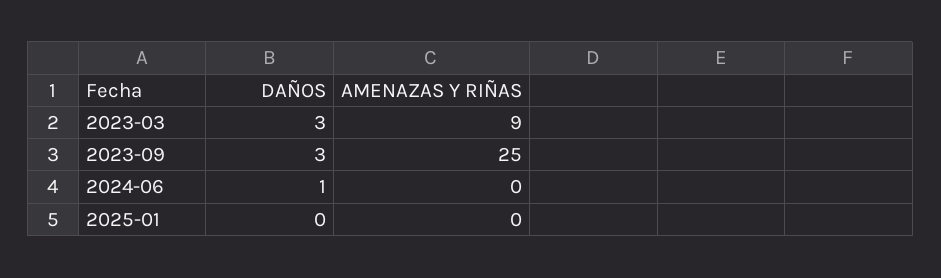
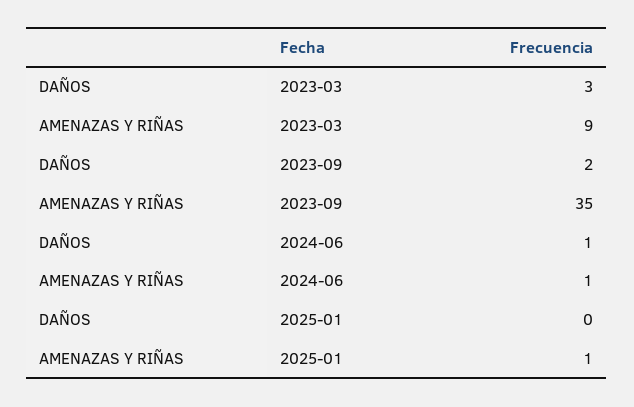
  {
    "DAÑOS": {
      "2023-03": 3,
-     "2023-09": 3,
+     "2023-09": 2,
      "2024-06": 1,
      "2025-01": 0
    },
    "AMENAZAS Y RIÑAS": {
      "2023-03": 9,
-     "2023-09": 25,
+     "2023-09": 35,
-     "2024-06": 0,
+     "2024-06": 1,
-     "2025-01": 0
+     "2025-01": 1
    }
  }

